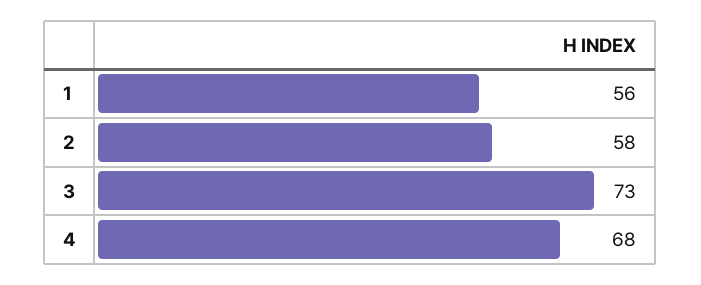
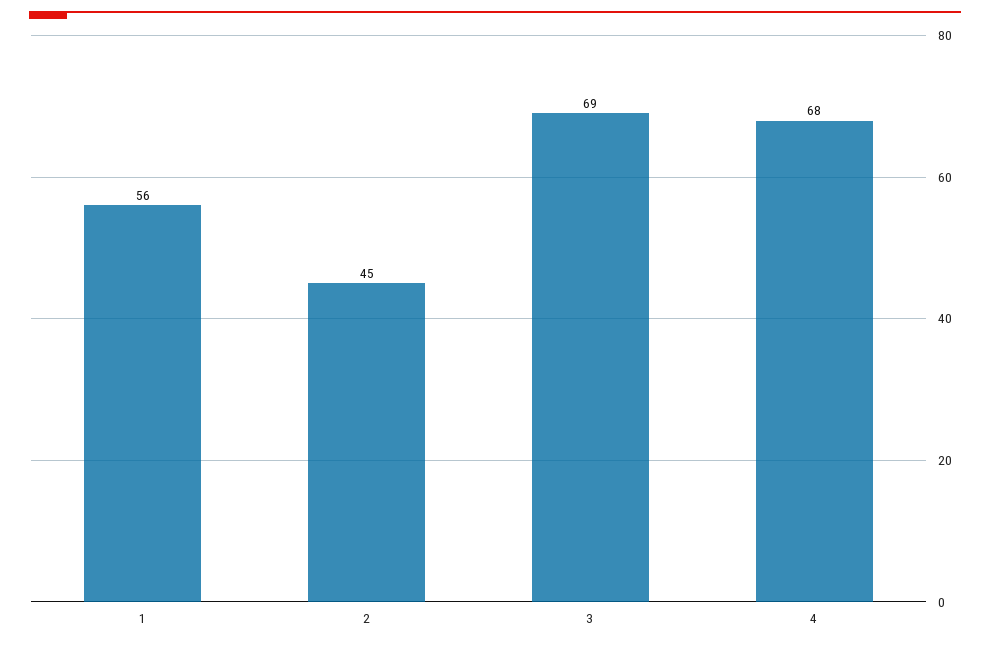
  {
    "1": 56,
-   "2": 58,
+   "2": 45,
-   "3": 73,
+   "3": 69,
    "4": 68
  }

